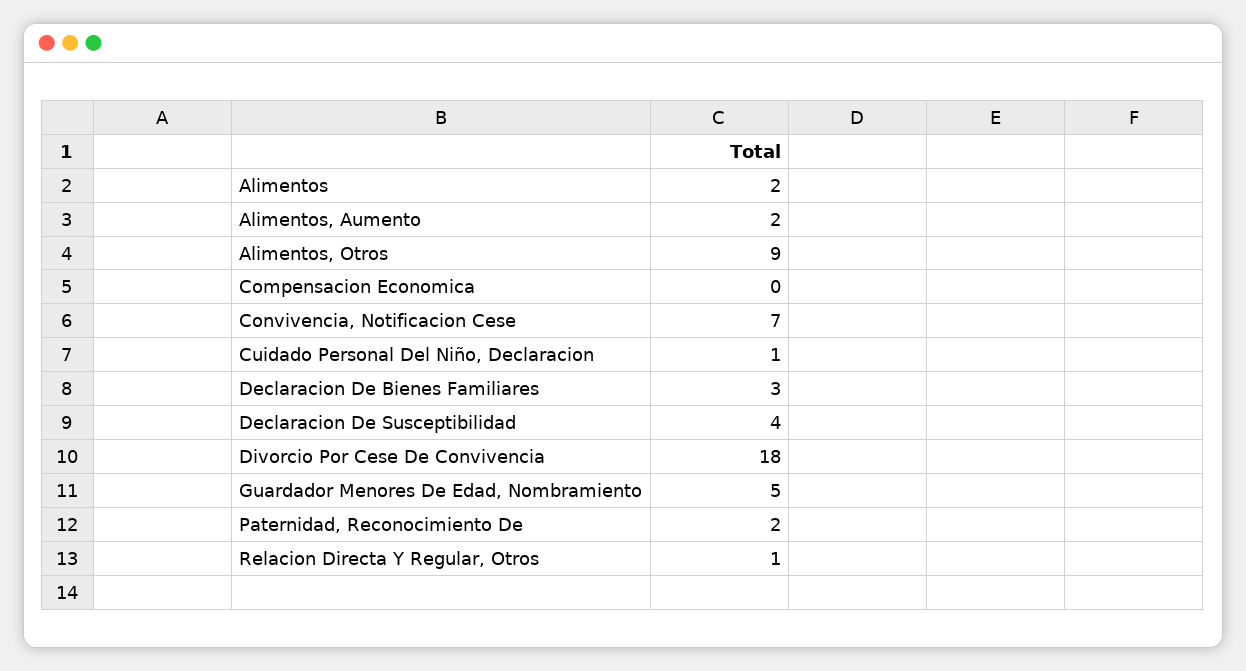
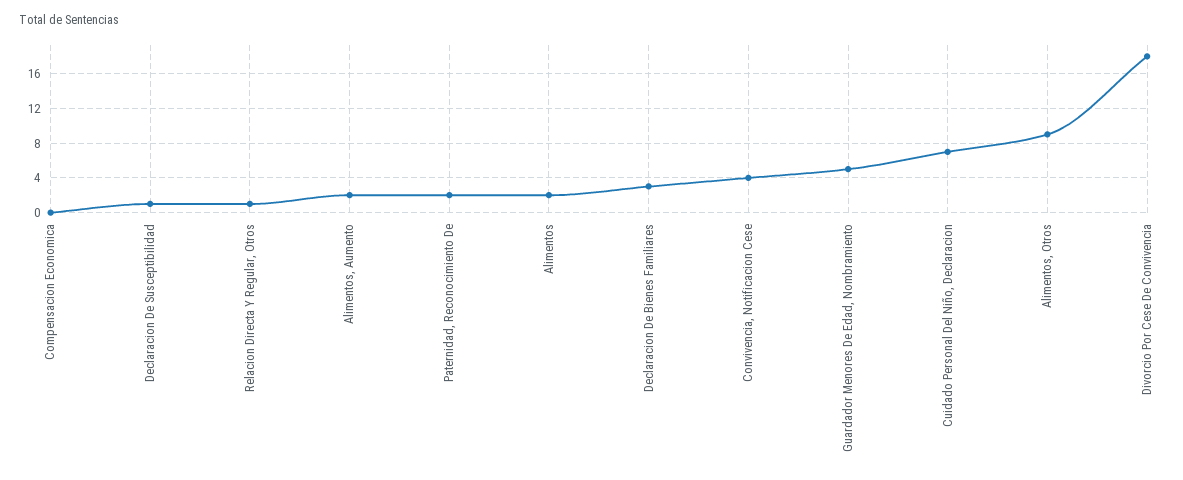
  {
    "Alimentos": 2,
    "Alimentos, Aumento": 2,
    "Alimentos, Otros": 9,
    "Compensacion Economica": 0,
-   "Convivencia, Notificacion Cese": 7,
+   "Convivencia, Notificacion Cese": 4,
-   "Cuidado Personal Del Niño, Declaracion": 1,
+   "Cuidado Personal Del Niño, Declaracion": 7,
    "Declaracion De Bienes Familiares": 3,
-   "Declaracion De Susceptibilidad": 4,
+   "Declaracion De Susceptibilidad": 1,
    "Divorcio Por Cese De Convivencia": 18,
    "Guardador Menores De Edad, Nombramiento": 5,
    "Paternidad, Reconocimiento De": 2,
    "Relacion Directa Y Regular, Otros": 1
  }

